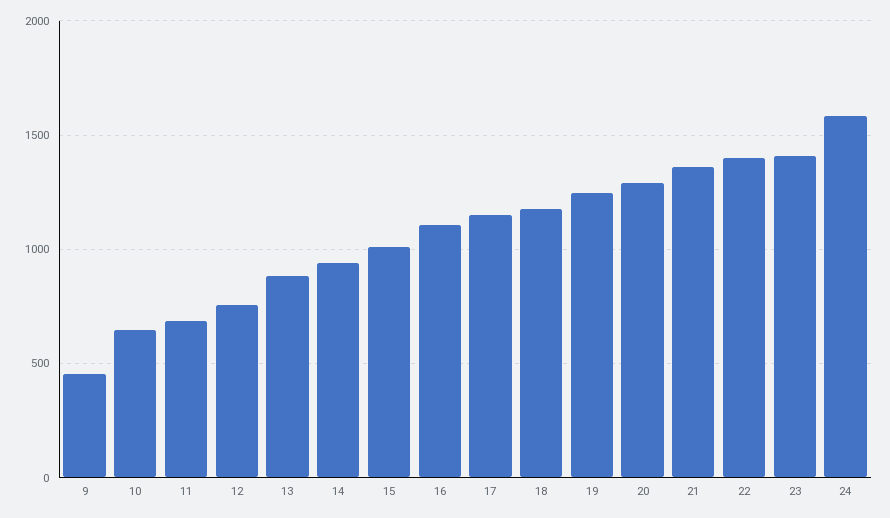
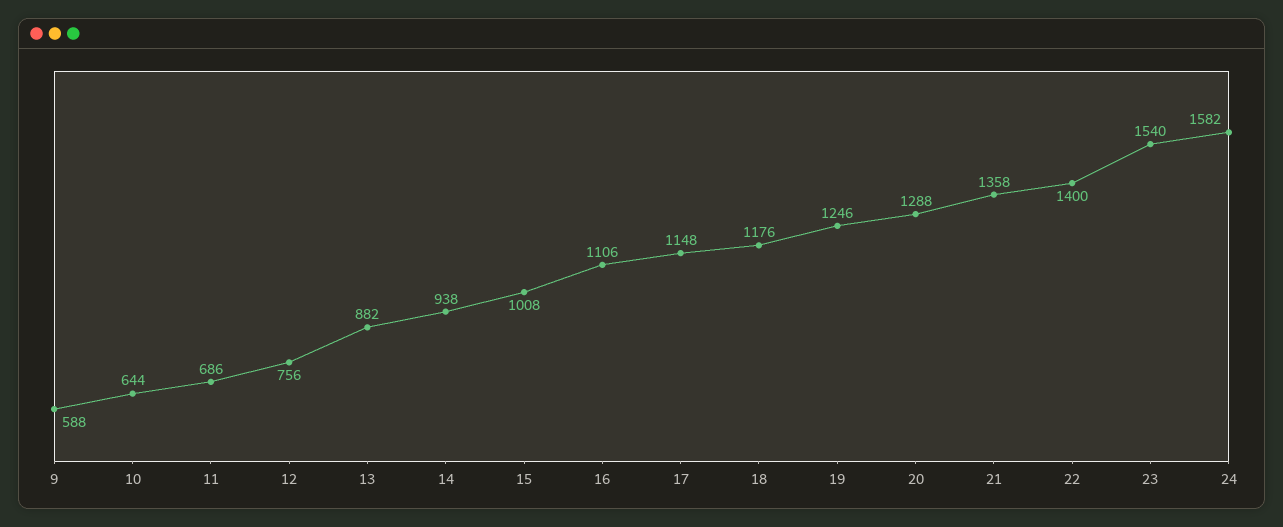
  {
-   "9": 450,
+   "9": 588,
    "10": 644,
    "11": 686,
    "12": 756,
    "13": 882,
    "14": 938,
    "15": 1008,
    "16": 1106,
    "17": 1148,
    "18": 1176,
    "19": 1246,
    "20": 1288,
    "21": 1358,
    "22": 1400,
-   "23": 1400,
+   "23": 1540,
    "24": 1582
  }

